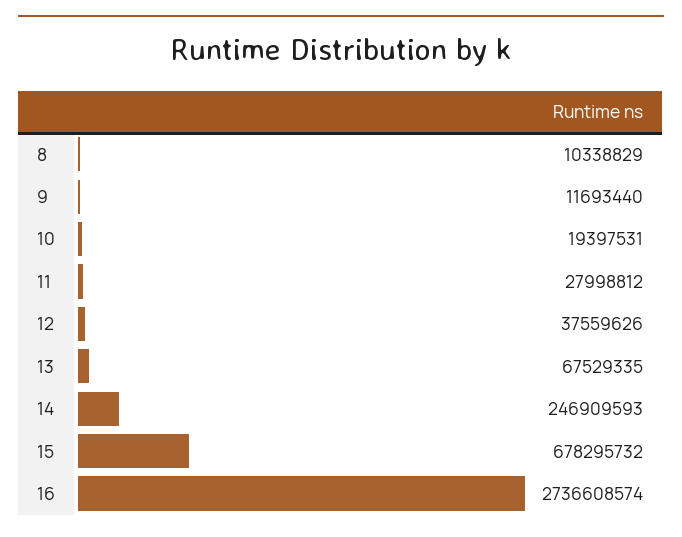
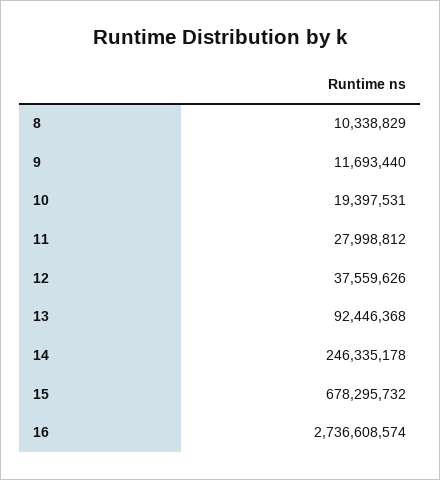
  {
    "8": 10338829,
    "9": 11693440,
    "10": 19397531,
    "11": 27998812,
    "12": 37559626,
-   "13": 67529335,
+   "13": 92446368,
-   "14": 246909593,
+   "14": 246335178,
    "15": 678295732,
    "16": 2736608574
  }

